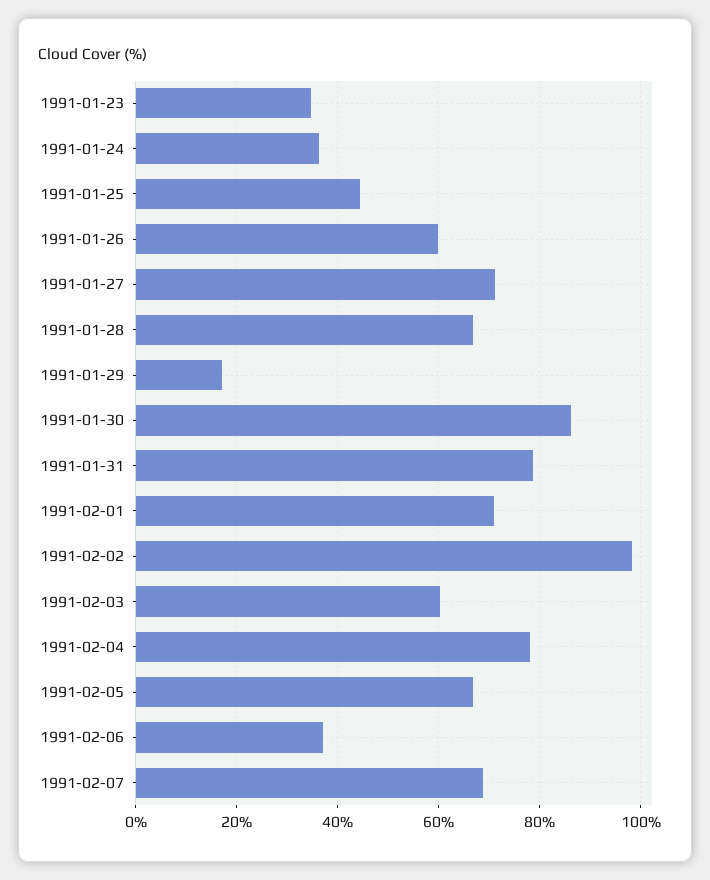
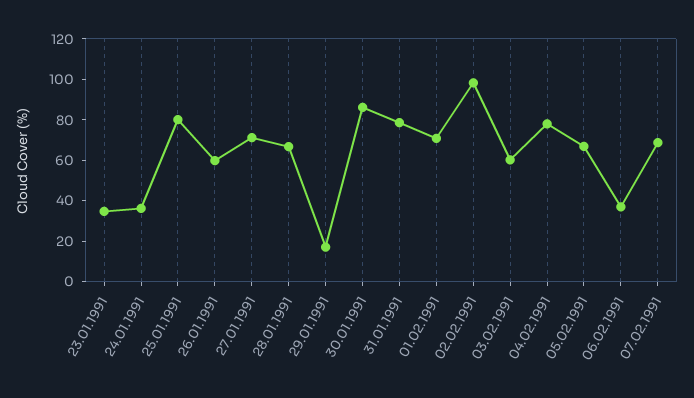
  {
    "1991-01-23": 34,
    "1991-01-24": 36,
-   "1991-01-25": 44,
+   "1991-01-25": 80,
    "1991-01-26": 60,
    "1991-01-27": 72,
    "1991-01-28": 66,
    "1991-01-29": 18,
    "1991-01-30": 86,
    "1991-01-31": 78,
    "1991-02-01": 70,
    "1991-02-02": 98,
    "1991-02-03": 60,
    "1991-02-04": 78,
    "1991-02-05": 66,
    "1991-02-06": 38,
    "1991-02-07": 68
  }

